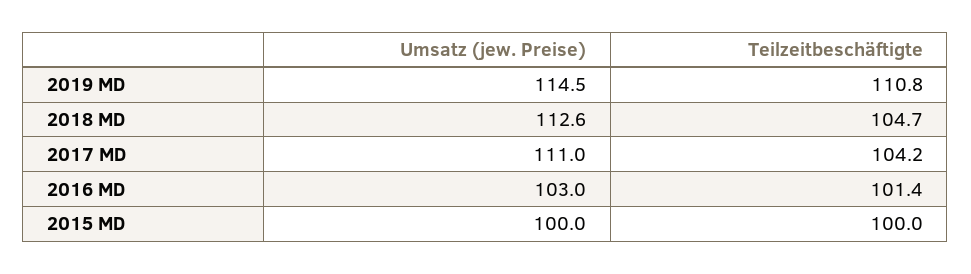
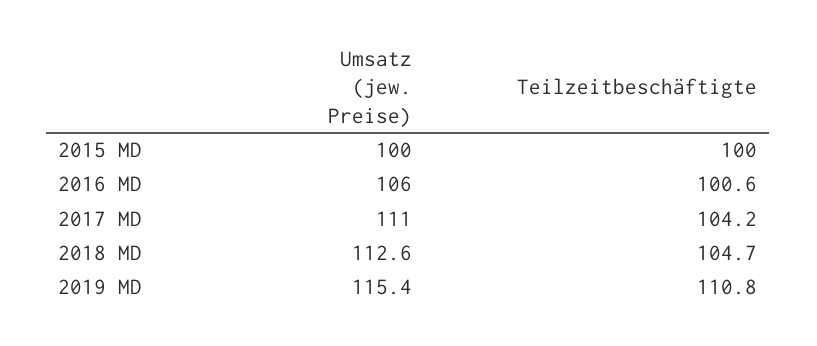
  {
    "Umsatz (jew. Preise)": {
-     "2019 MD": 114.5,
+     "2019 MD": 115.4,
      "2018 MD": 112.6,
      "2017 MD": 111,
-     "2016 MD": 103,
+     "2016 MD": 106,
      "2015 MD": 100
    },
    "Teilzeitbeschäftigte": {
      "2019 MD": 110.8,
      "2018 MD": 104.7,
      "2017 MD": 104.2,
-     "2016 MD": 101.4,
+     "2016 MD": 100.6,
      "2015 MD": 100
    }
  }

